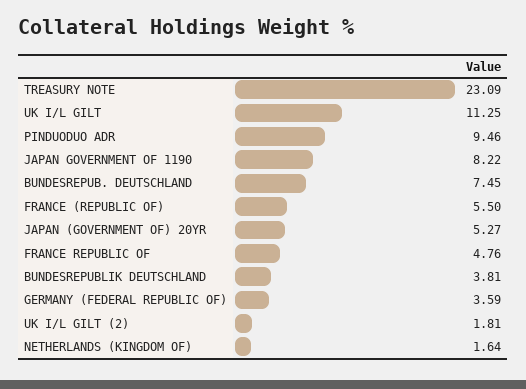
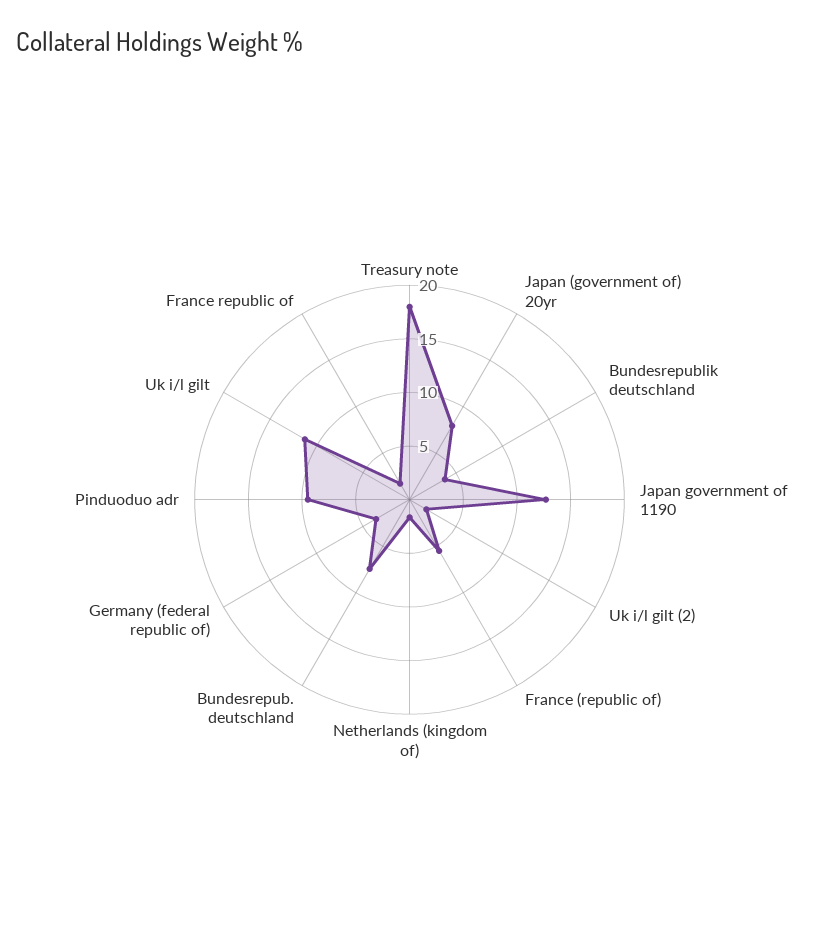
  {
-   "TREASURY NOTE": 23.09,
+   "TREASURY NOTE": 18,
    "UK I/L GILT": 11.25,
    "PINDUODUO ADR": 9.46,
-   "JAPAN GOVERNMENT OF 1190": 8.22,
+   "JAPAN GOVERNMENT OF 1190": 13,
    "BUNDESREPUB. DEUTSCHLAND": 7.45,
    "FRANCE (REPUBLIC OF)": 5.5,
-   "JAPAN (GOVERNMENT OF) 20YR": 5.27,
+   "JAPAN (GOVERNMENT OF) 20YR": 8,
-   "FRANCE REPUBLIC OF": 4.76,
+   "FRANCE REPUBLIC OF": 2,
    "BUNDESREPUBLIK DEUTSCHLAND": 3.81,
    "GERMANY (FEDERAL REPUBLIC OF)": 3.59,
    "UK I/L GILT (2)": 1.81,
    "NETHERLANDS (KINGDOM OF)": 1.64
  }

